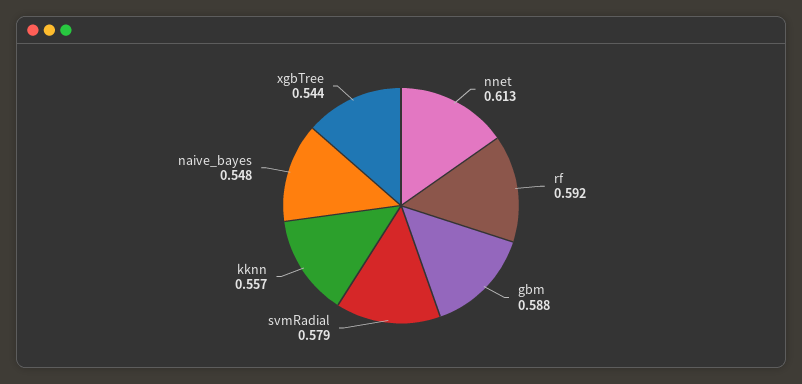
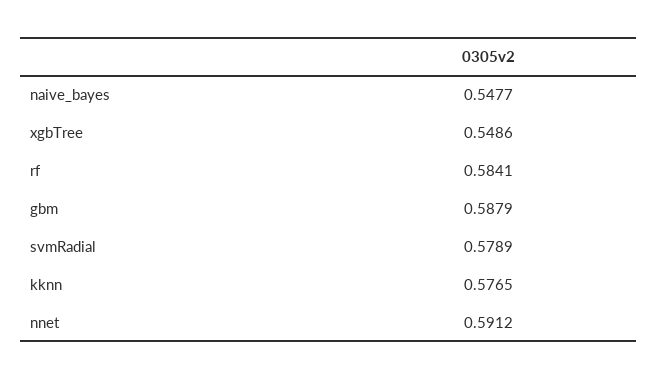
  {
-   "nnet": 0.613,
+   "nnet": 0.5912,
-   "rf": 0.592,
+   "rf": 0.5841,
    "gbm": 0.5879,
    "svmRadial": 0.5789,
-   "kknn": 0.557,
+   "kknn": 0.5765,
    "naive_bayes": 0.5477,
-   "xgbTree": 0.544
+   "xgbTree": 0.5486
  }

